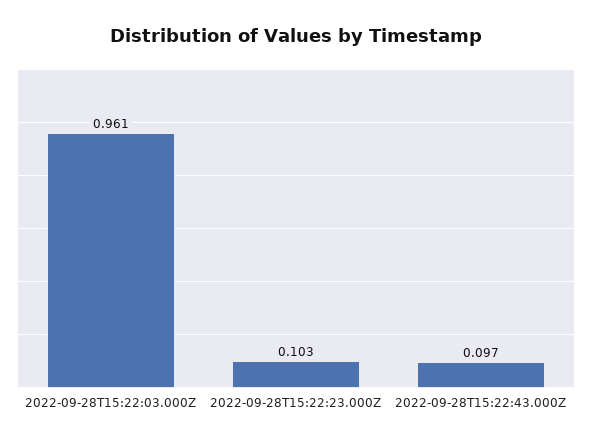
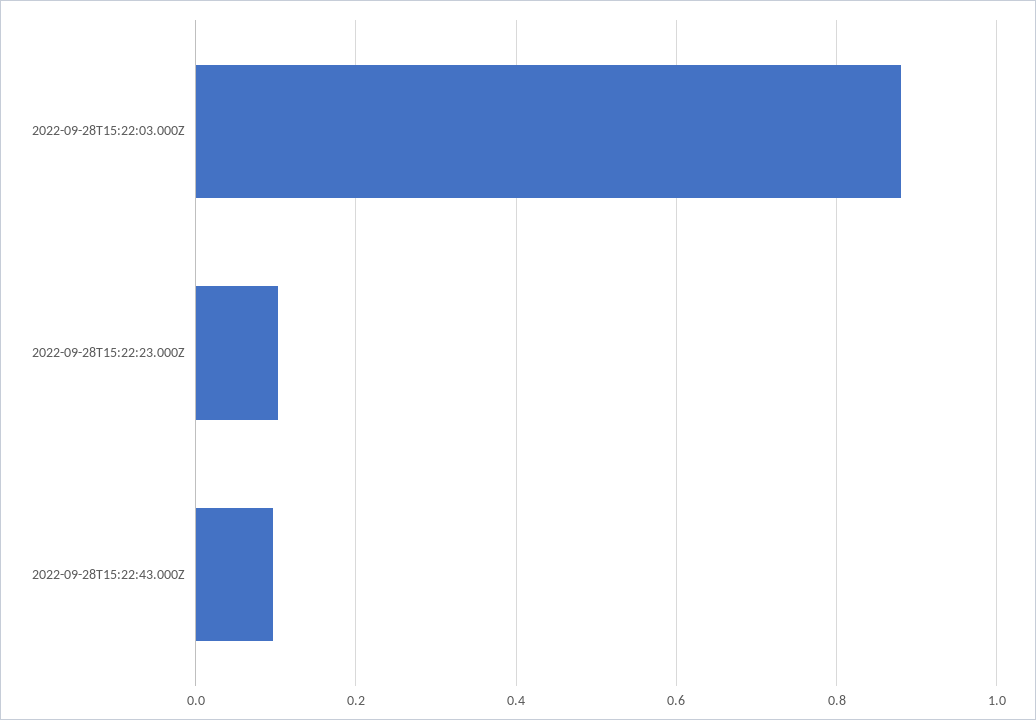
  {
-   "2022-09-28T15:22:03.000Z": 0.961,
+   "2022-09-28T15:22:03.000Z": 0.88,
    "2022-09-28T15:22:23.000Z": 0.103,
    "2022-09-28T15:22:43.000Z": 0.097
  }

